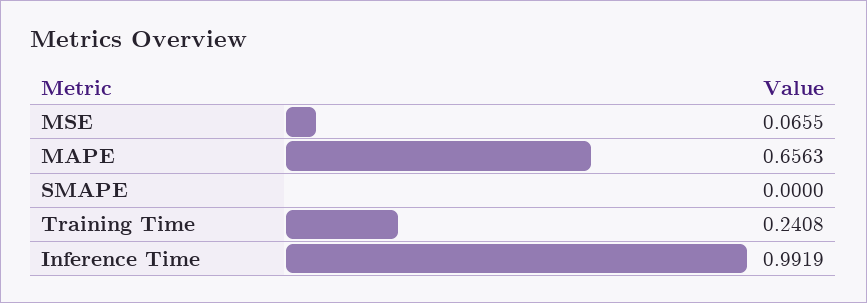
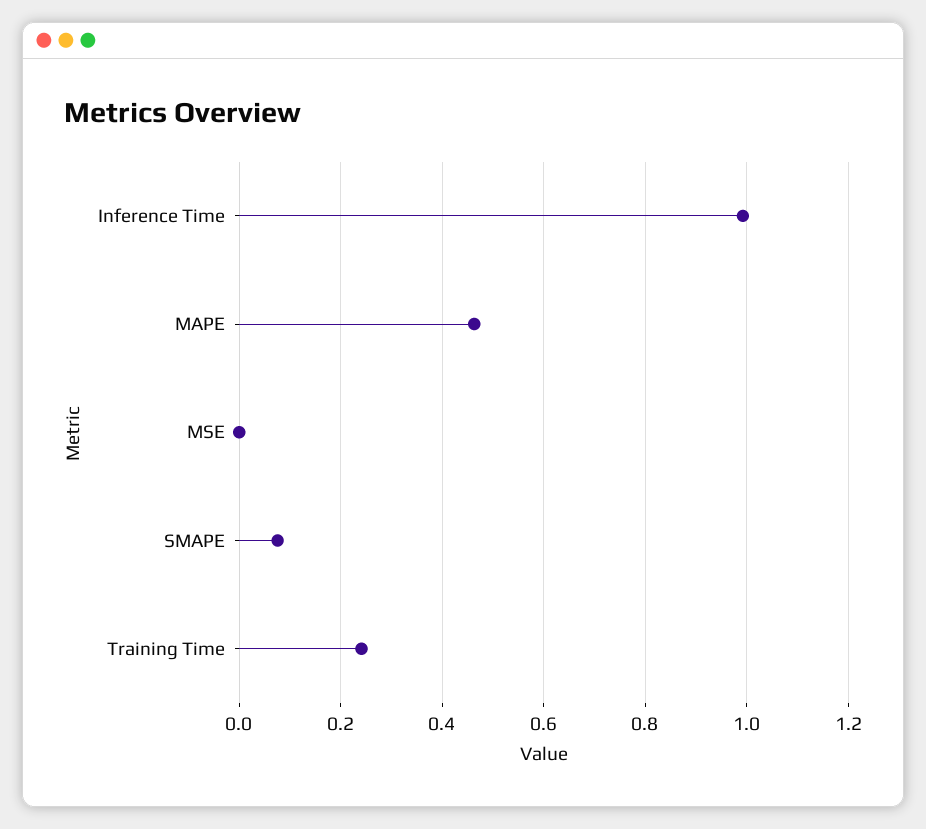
  {
-   "MSE": 0.0655,
+   "MSE": 0,
-   "MAPE": 0.6563,
+   "MAPE": 0.46,
-   "SMAPE": 0,
+   "SMAPE": 0.08,
    "Training Time": 0.2408,
    "Inference Time": 0.9919
  }

